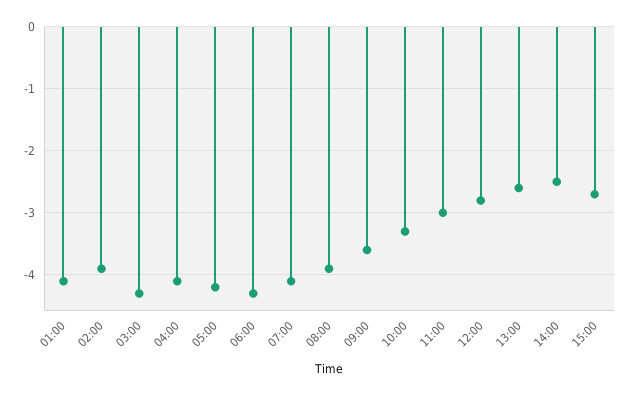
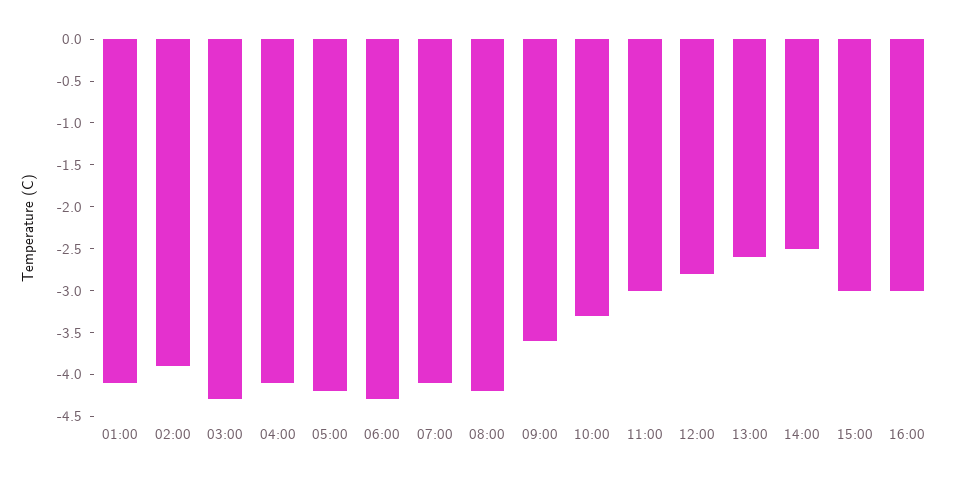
  {
    "01:00": -4.1,
    "02:00": -3.9,
    "03:00": -4.3,
    "04:00": -4.1,
    "05:00": -4.2,
    "06:00": -4.3,
    "07:00": -4.1,
-   "08:00": -3.9,
+   "08:00": -4.2,
    "09:00": -3.6,
    "10:00": -3.3,
    "11:00": -3,
    "12:00": -2.8,
    "13:00": -2.6,
    "14:00": -2.5,
-   "15:00": -2.7
+   "15:00": -3,
+   "16:00": -3
  }

